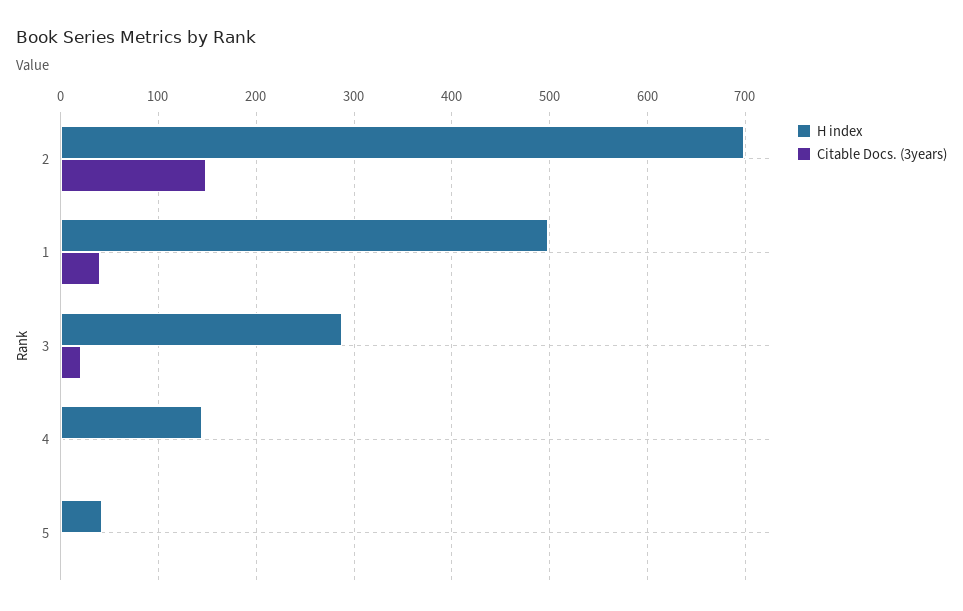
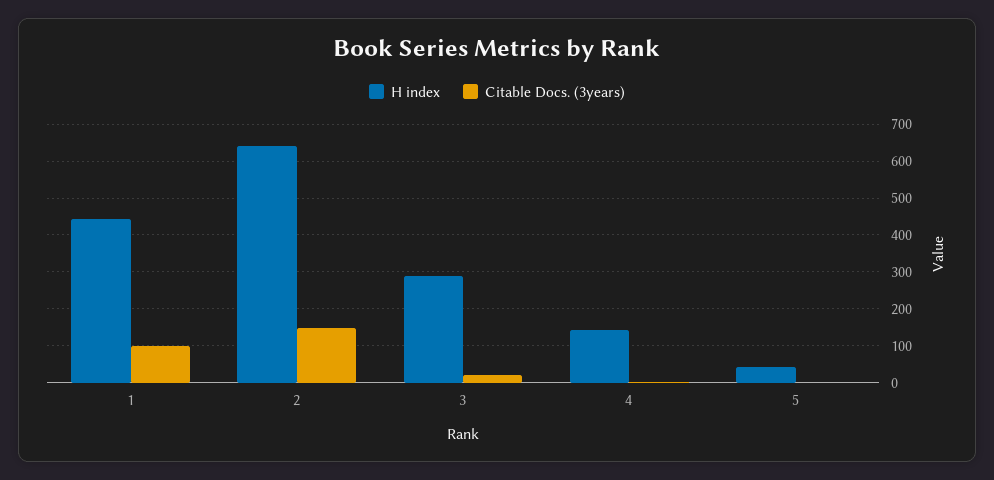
  {
    "H index": {
-     "2": 700,
+     "2": 640,
-     "1": 500,
+     "1": 440,
      "3": 290,
      "4": 140,
      "5": 40
    },
    "Citable Docs. (3years)": {
      "2": 150,
-     "1": 40,
+     "1": 100,
      "3": 20,
      "4": 0,
      "5": 0
    }
  }

